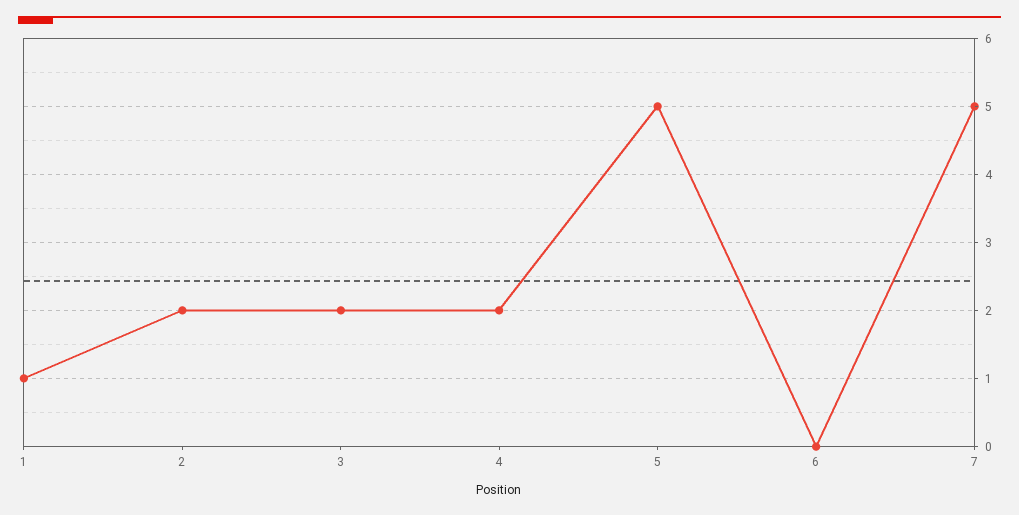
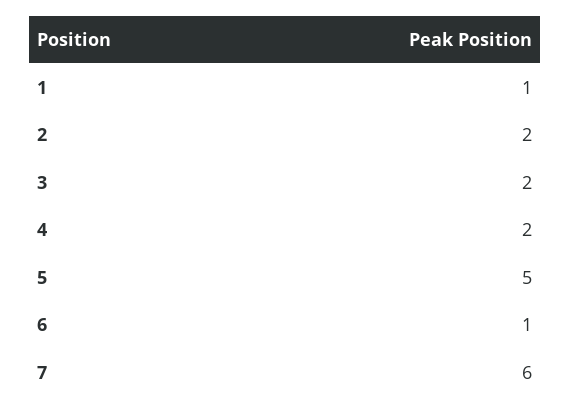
  {
    "1": 1,
    "2": 2,
    "3": 2,
    "4": 2,
    "5": 5,
-   "6": 0,
+   "6": 1,
-   "7": 5
+   "7": 6
  }

